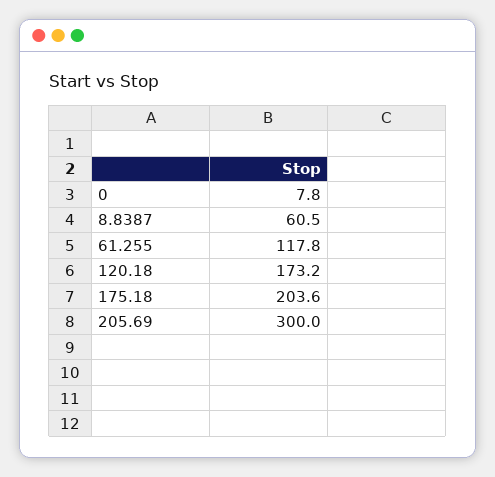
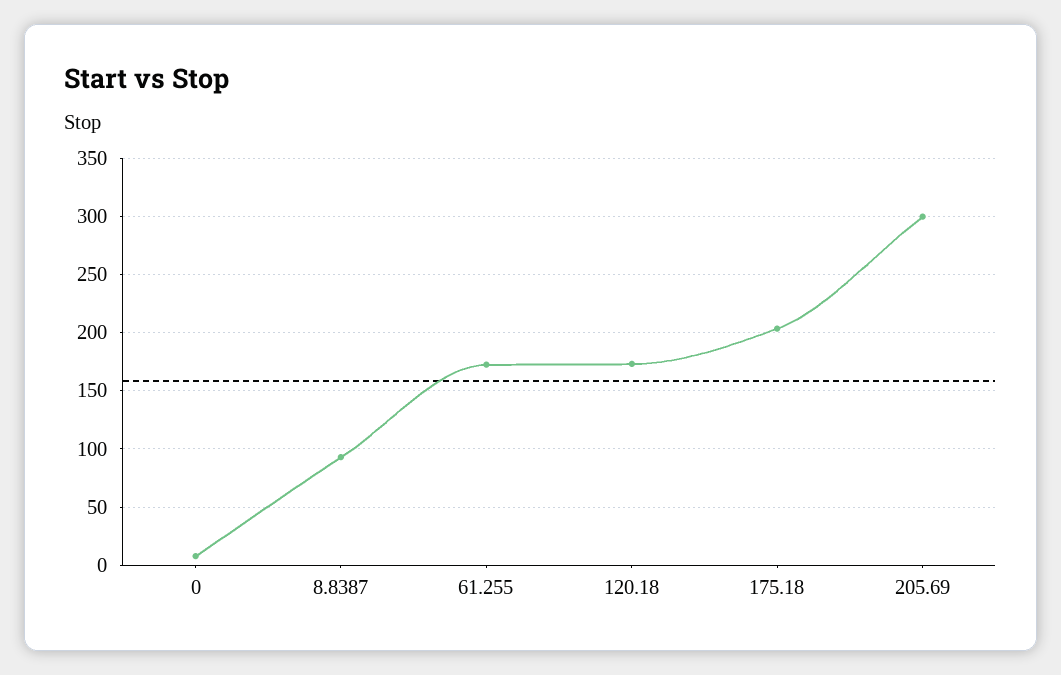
  {
    "0": 7.8,
-   "8.8387": 60.5,
+   "8.8387": 90,
-   "61.255": 117.8,
+   "61.255": 170,
    "120.18": 173.2,
    "175.18": 203.6,
    "205.69": 300
  }

